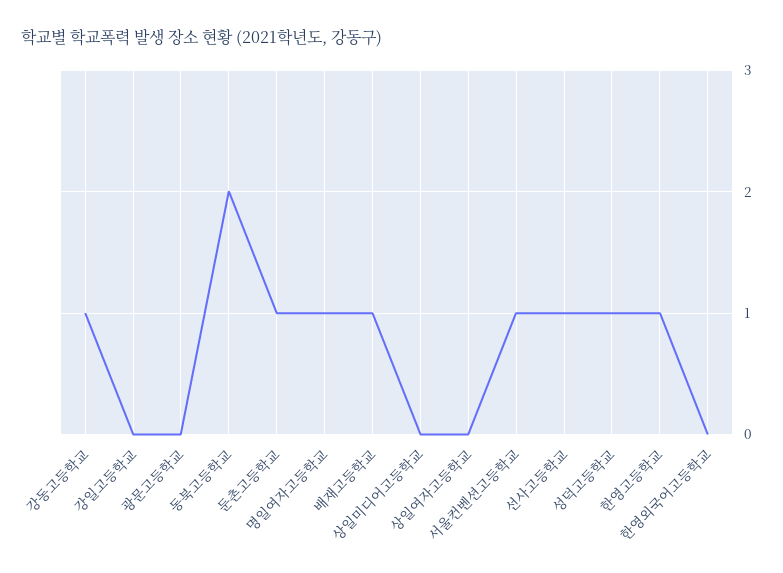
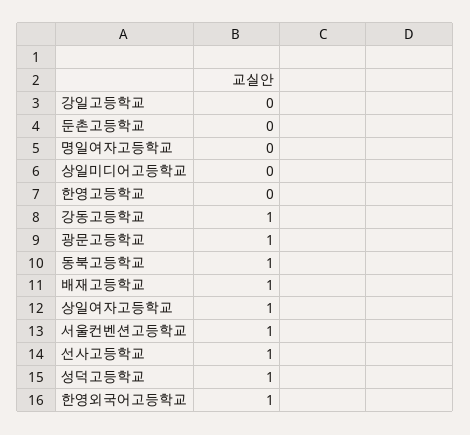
  {
    "강동고등학교": 1,
    "강일고등학교": 0,
-   "광문고등학교": 0,
+   "광문고등학교": 1,
-   "동북고등학교": 2,
+   "동북고등학교": 1,
-   "둔촌고등학교": 1,
+   "둔촌고등학교": 0,
-   "명일여자고등학교": 1,
+   "명일여자고등학교": 0,
    "배재고등학교": 1,
    "상일미디어고등학교": 0,
-   "상일여자고등학교": 0,
+   "상일여자고등학교": 1,
    "서울컨벤션고등학교": 1,
    "선사고등학교": 1,
    "성덕고등학교": 1,
-   "한영고등학교": 1,
+   "한영고등학교": 0,
-   "한영외국어고등학교": 0
+   "한영외국어고등학교": 1
  }

